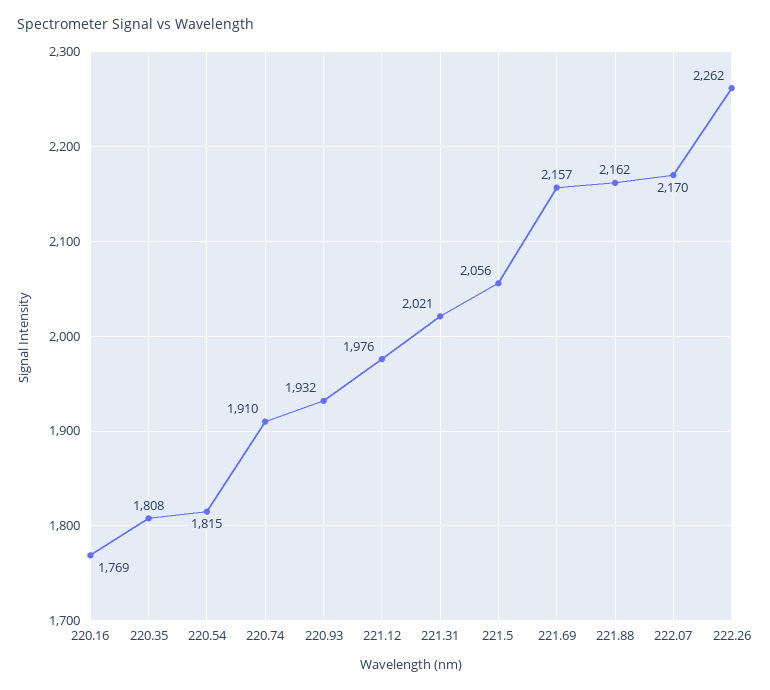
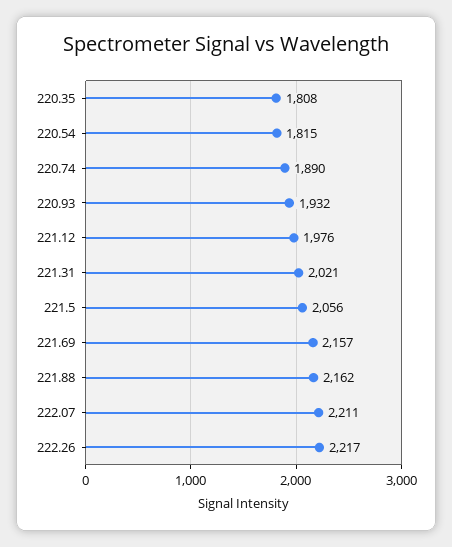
  {
-   "220.16": 1769,
    "220.35": 1808,
    "220.54": 1815,
-   "220.74": 1910,
+   "220.74": 1890,
    "220.93": 1932,
    "221.12": 1976,
    "221.31": 2021,
    "221.5": 2056,
    "221.69": 2157,
    "221.88": 2162,
-   "222.07": 2170,
+   "222.07": 2211,
-   "222.26": 2262
+   "222.26": 2217
  }

